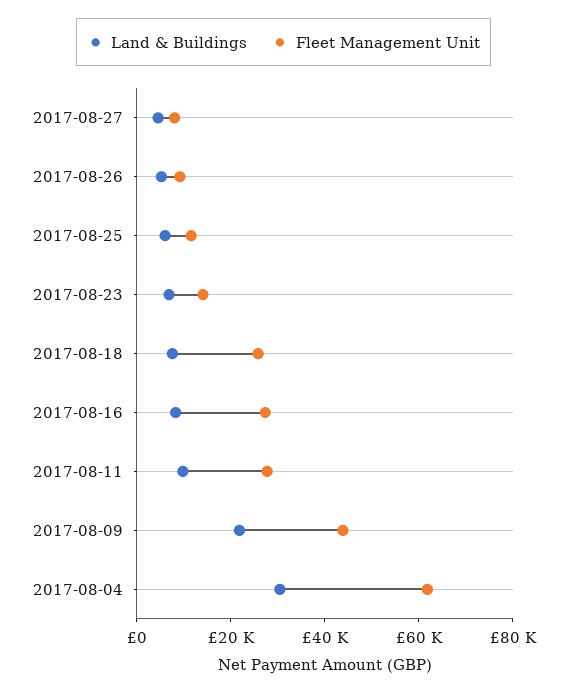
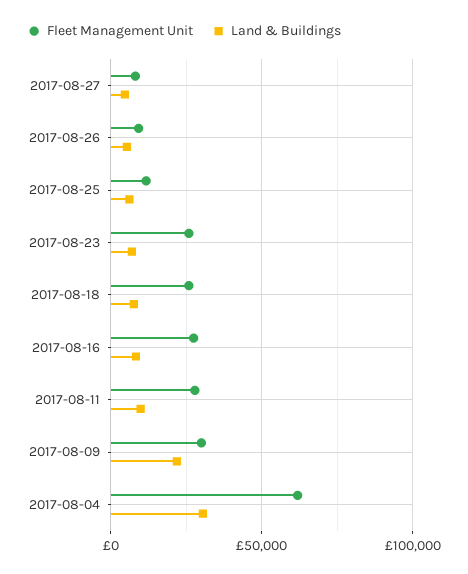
  {
    "Land & Buildings": {
      "2017-08-27": 5000,
      "2017-08-26": 5000,
      "2017-08-25": 5000,
      "2017-08-23": 5000,
      "2017-08-18": 10000,
      "2017-08-16": 10000,
      "2017-08-11": 10000,
      "2017-08-09": 20000,
      "2017-08-04": 30000
    },
    "Fleet Management Unit": {
      "2017-08-27": 10000,
      "2017-08-26": 10000,
      "2017-08-25": 10000,
-     "2017-08-23": 15000,
+     "2017-08-23": 25000,
      "2017-08-18": 25000,
      "2017-08-16": 25000,
      "2017-08-11": 30000,
-     "2017-08-09": 45000,
+     "2017-08-09": 30000,
      "2017-08-04": 60000
    }
  }

